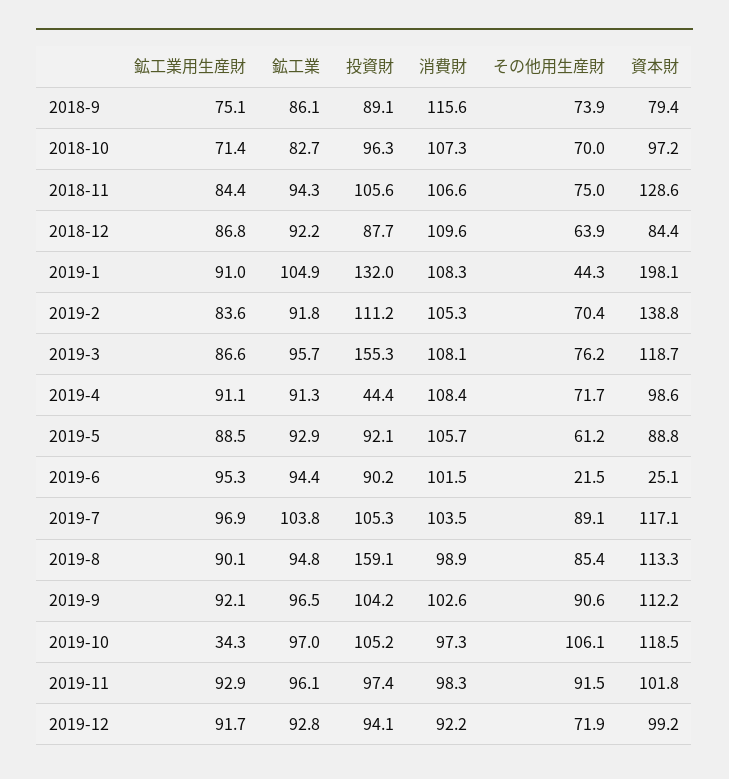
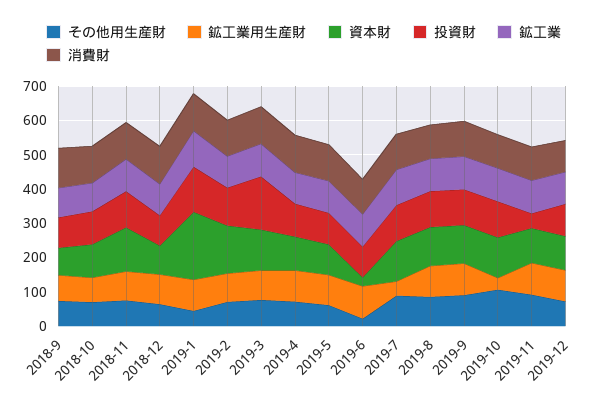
  {
    "鉱工業用生産財": {
      "2018-9": 75.1,
      "2018-10": 71.4,
      "2018-11": 84.4,
      "2018-12": 86.8,
      "2019-1": 91,
      "2019-2": 83.6,
      "2019-3": 86.6,
      "2019-4": 91.1,
      "2019-5": 88.5,
      "2019-6": 95.3,
-     "2019-7": 96.9,
+     "2019-7": 50,
      "2019-8": 90.1,
      "2019-9": 92.1,
      "2019-10": 34.3,
      "2019-11": 92.9,
      "2019-12": 91.7
    },
    "鉱工業": {
      "2018-9": 86.1,
      "2018-10": 82.7,
      "2018-11": 94.3,
      "2018-12": 92.2,
      "2019-1": 104.9,
      "2019-2": 91.8,
      "2019-3": 95.7,
      "2019-4": 91.3,
      "2019-5": 92.9,
      "2019-6": 94.4,
      "2019-7": 103.8,
      "2019-8": 94.8,
      "2019-9": 96.5,
      "2019-10": 97,
      "2019-11": 96.1,
      "2019-12": 92.8
    },
    "投資財": {
      "2018-9": 89.1,
      "2018-10": 96.3,
      "2018-11": 105.6,
      "2018-12": 87.7,
      "2019-1": 132,
      "2019-2": 111.2,
      "2019-3": 155.3,
-     "2019-4": 44.4,
+     "2019-4": 100,
      "2019-5": 92.1,
      "2019-6": 90.2,
      "2019-7": 105.3,
-     "2019-8": 159.1,
+     "2019-8": 100,
      "2019-9": 104.2,
      "2019-10": 105.2,
-     "2019-11": 97.4,
+     "2019-11": 50,
      "2019-12": 94.1
    },
    "消費財": {
      "2018-9": 115.6,
      "2018-10": 107.3,
      "2018-11": 106.6,
      "2018-12": 109.6,
      "2019-1": 108.3,
      "2019-2": 105.3,
      "2019-3": 108.1,
      "2019-4": 108.4,
      "2019-5": 105.7,
      "2019-6": 101.5,
      "2019-7": 103.5,
      "2019-8": 98.9,
      "2019-9": 102.6,
      "2019-10": 97.3,
      "2019-11": 98.3,
      "2019-12": 92.2
    },
    "その他用生産財": {
      "2018-9": 73.9,
      "2018-10": 70,
      "2018-11": 75,
      "2018-12": 63.9,
      "2019-1": 44.3,
      "2019-2": 70.4,
      "2019-3": 76.2,
      "2019-4": 71.7,
      "2019-5": 61.2,
      "2019-6": 21.5,
      "2019-7": 89.1,
      "2019-8": 85.4,
      "2019-9": 90.6,
      "2019-10": 106.1,
      "2019-11": 91.5,
      "2019-12": 71.9
    },
    "資本財": {
      "2018-9": 79.4,
      "2018-10": 97.2,
      "2018-11": 128.6,
      "2018-12": 84.4,
      "2019-1": 198.1,
      "2019-2": 138.8,
      "2019-3": 118.7,
      "2019-4": 98.6,
      "2019-5": 88.8,
      "2019-6": 25.1,
      "2019-7": 117.1,
      "2019-8": 113.3,
      "2019-9": 112.2,
      "2019-10": 118.5,
      "2019-11": 101.8,
      "2019-12": 99.2
    }
  }

